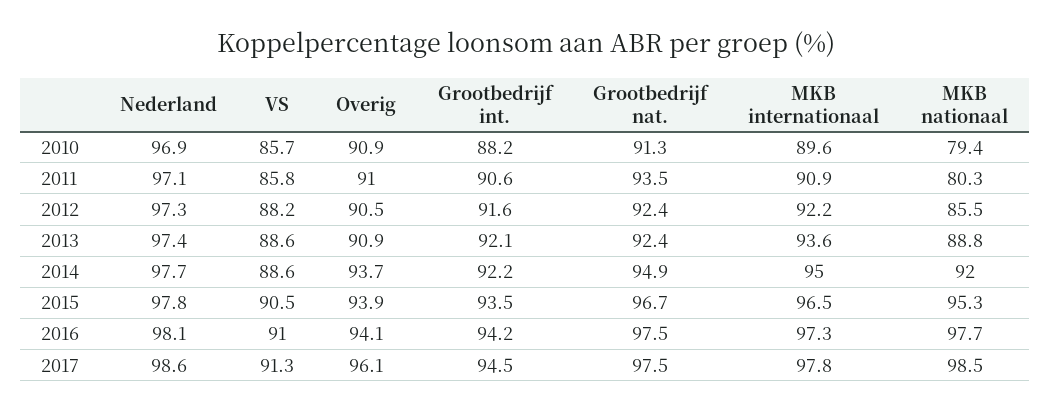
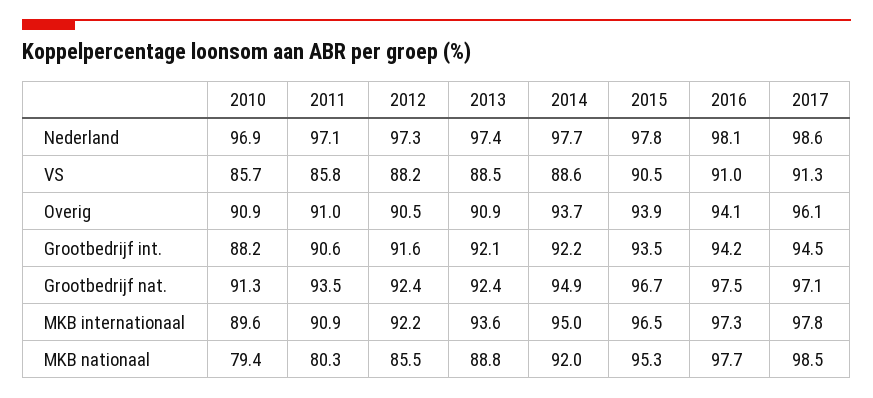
  {
    "Nederland": {
      "2010": 96.9,
      "2011": 97.1,
      "2012": 97.3,
      "2013": 97.4,
      "2014": 97.7,
      "2015": 97.8,
      "2016": 98.1,
      "2017": 98.6
    },
    "VS": {
      "2010": 85.7,
      "2011": 85.8,
      "2012": 88.2,
-     "2013": 88.6,
+     "2013": 88.5,
      "2014": 88.6,
      "2015": 90.5,
      "2016": 91,
      "2017": 91.3
    },
    "Overig": {
      "2010": 90.9,
      "2011": 91,
      "2012": 90.5,
      "2013": 90.9,
      "2014": 93.7,
      "2015": 93.9,
      "2016": 94.1,
      "2017": 96.1
    },
    "Grootbedrijf int.": {
      "2010": 88.2,
      "2011": 90.6,
      "2012": 91.6,
      "2013": 92.1,
      "2014": 92.2,
      "2015": 93.5,
      "2016": 94.2,
      "2017": 94.5
    },
    "Grootbedrijf nat.": {
      "2010": 91.3,
      "2011": 93.5,
      "2012": 92.4,
      "2013": 92.4,
      "2014": 94.9,
      "2015": 96.7,
      "2016": 97.5,
-     "2017": 97.5
+     "2017": 97.1
    },
    "MKB internationaal": {
      "2010": 89.6,
      "2011": 90.9,
      "2012": 92.2,
      "2013": 93.6,
      "2014": 95,
      "2015": 96.5,
      "2016": 97.3,
      "2017": 97.8
    },
    "MKB nationaal": {
      "2010": 79.4,
      "2011": 80.3,
      "2012": 85.5,
      "2013": 88.8,
      "2014": 92,
      "2015": 95.3,
      "2016": 97.7,
      "2017": 98.5
    }
  }

